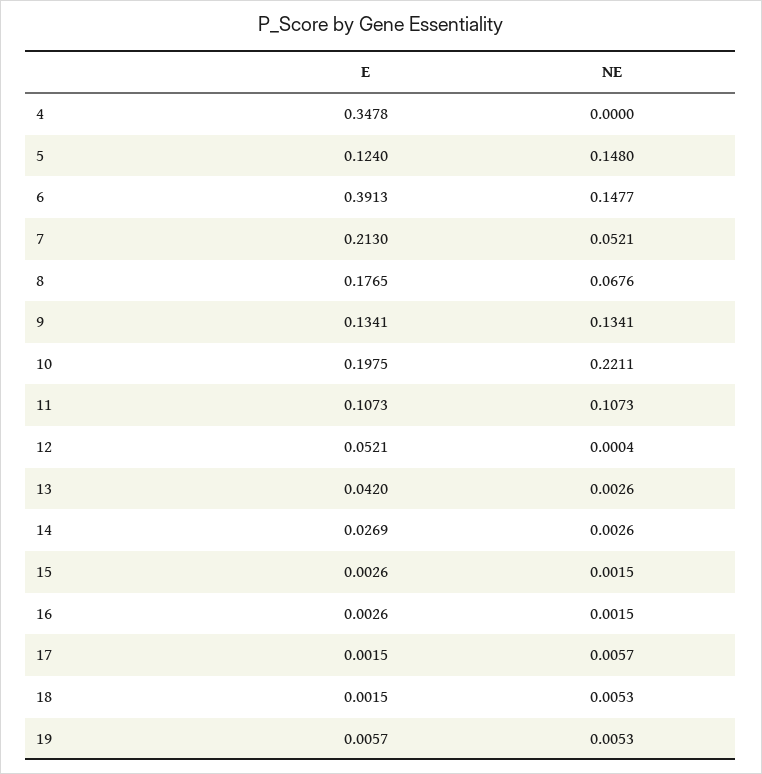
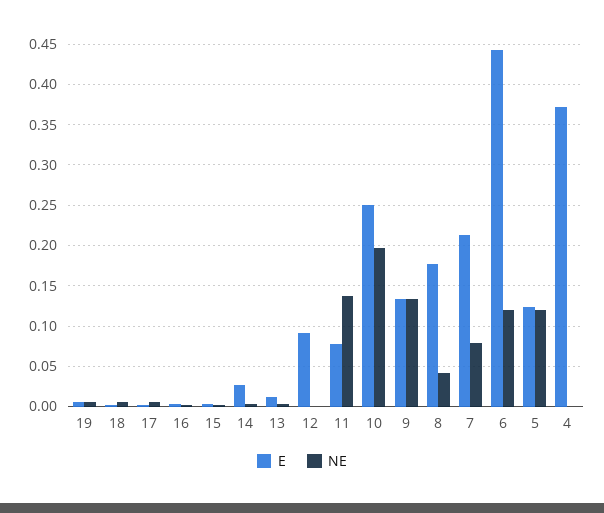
  {
    "E": {
-     "4": 0.3478,
+     "4": 0.37,
      "5": 0.124,
-     "6": 0.3913,
+     "6": 0.44,
      "7": 0.213,
      "8": 0.1765,
      "9": 0.1341,
-     "10": 0.1975,
+     "10": 0.25,
-     "11": 0.1073,
+     "11": 0.08,
-     "12": 0.0521,
+     "12": 0.09,
-     "13": 0.042,
+     "13": 0.01,
      "14": 0.0269,
      "15": 0.0026,
      "16": 0.0026,
      "17": 0.0015,
      "18": 0.0015,
      "19": 0.0057
    },
    "NE": {
      "4": 0,
-     "5": 0.148,
+     "5": 0.12,
-     "6": 0.1477,
+     "6": 0.12,
-     "7": 0.0521,
+     "7": 0.08,
-     "8": 0.0676,
+     "8": 0.04,
      "9": 0.1341,
-     "10": 0.2211,
+     "10": 0.2,
-     "11": 0.1073,
+     "11": 0.14,
      "12": 0.0004,
      "13": 0.0026,
      "14": 0.0026,
      "15": 0.0015,
      "16": 0.0015,
      "17": 0.0057,
      "18": 0.0053,
      "19": 0.0053
    }
  }

